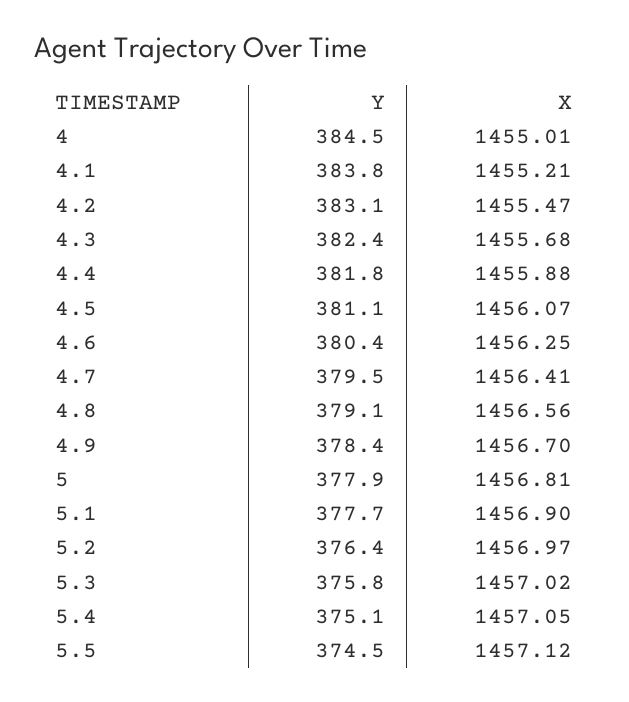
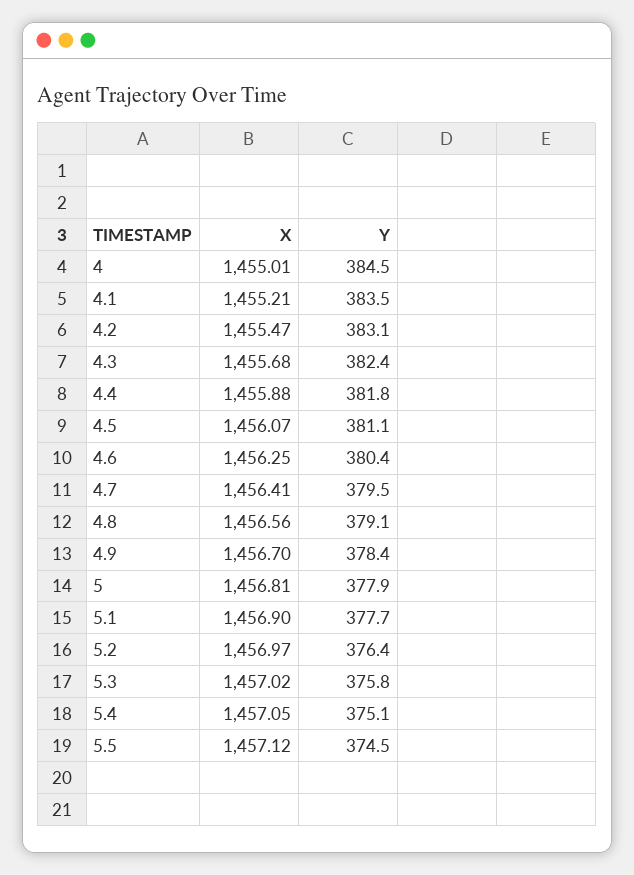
  {
    "Y": {
      "4": 384.5,
-     "4.1": 383.8,
+     "4.1": 383.5,
      "4.2": 383.1,
      "4.3": 382.4,
      "4.4": 381.8,
      "4.5": 381.1,
      "4.6": 380.4,
      "4.7": 379.5,
      "4.8": 379.1,
      "4.9": 378.4,
      "5": 377.9,
      "5.1": 377.7,
      "5.2": 376.4,
      "5.3": 375.8,
      "5.4": 375.1,
      "5.5": 374.5
    },
    "X": {
      "4": 1455.01,
      "4.1": 1455.21,
      "4.2": 1455.47,
      "4.3": 1455.68,
      "4.4": 1455.88,
      "4.5": 1456.07,
      "4.6": 1456.25,
      "4.7": 1456.41,
      "4.8": 1456.56,
      "4.9": 1456.7,
      "5": 1456.81,
      "5.1": 1456.9,
      "5.2": 1456.97,
      "5.3": 1457.02,
      "5.4": 1457.05,
      "5.5": 1457.12
    }
  }

